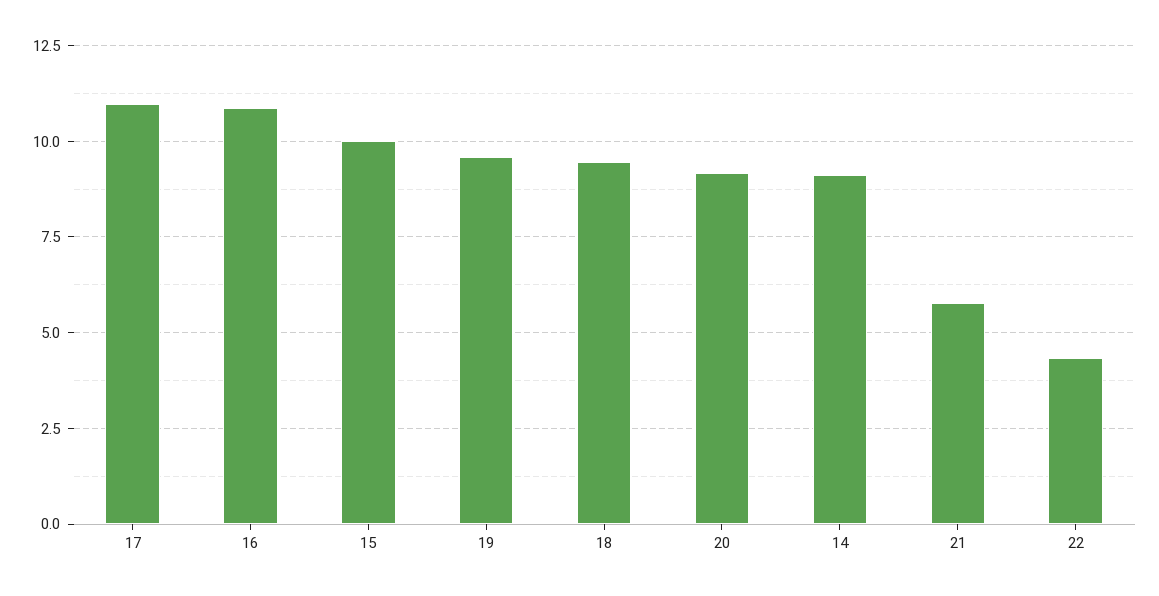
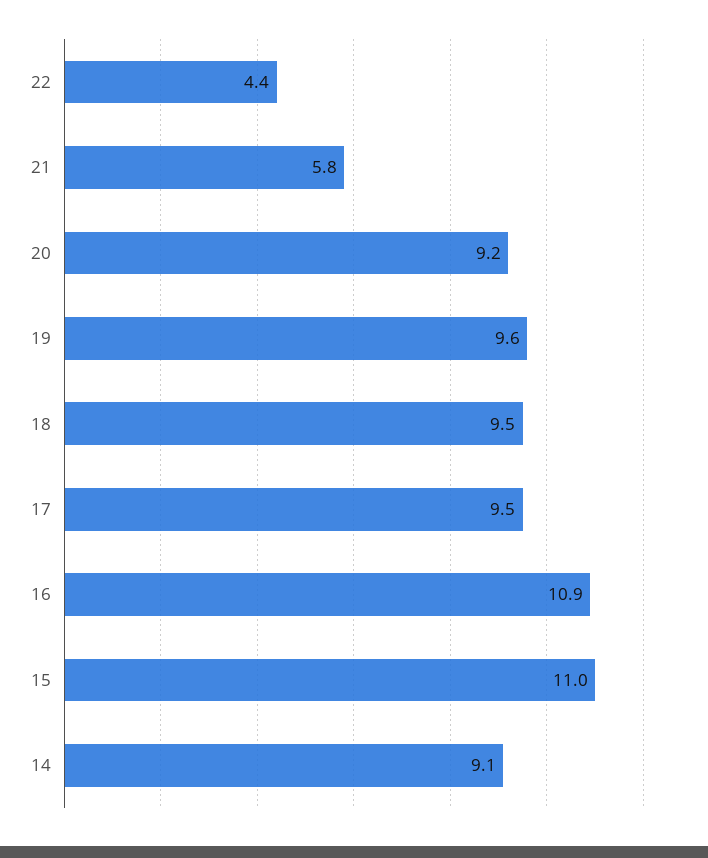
  {
-   "17": 11,
+   "17": 9.5,
    "16": 10.9,
-   "15": 10,
+   "15": 11,
    "19": 9.6,
    "18": 9.5,
    "20": 9.2,
    "14": 9.1,
    "21": 5.8,
    "22": 4.4
  }

